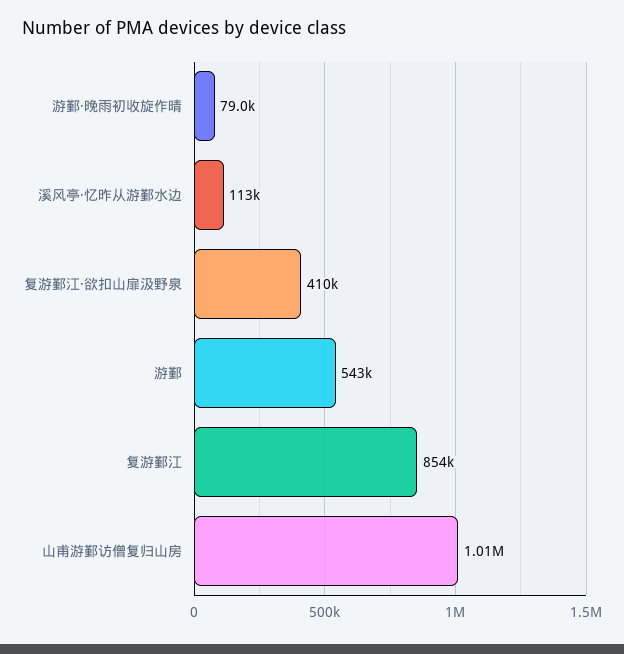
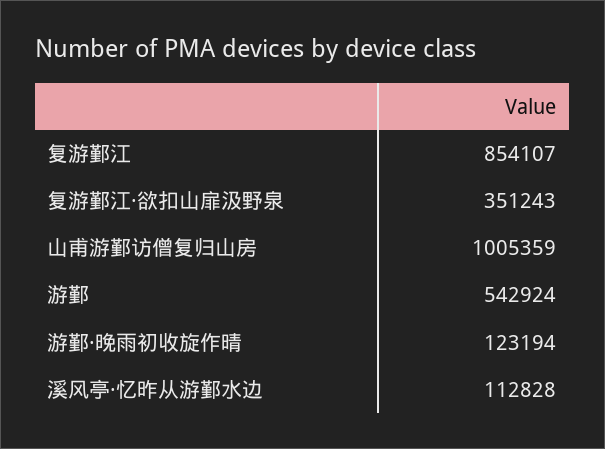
  {
-   "游鄞·晚雨初收旋作晴": 79000,
+   "游鄞·晚雨初收旋作晴": 123194,
    "溪风亭·忆昨从游鄞水边": 112828,
-   "复游鄞江·欲扣山扉汲野泉": 410000,
+   "复游鄞江·欲扣山扉汲野泉": 351243,
    "游鄞": 542924,
    "复游鄞江": 854107,
    "山甫游鄞访僧复归山房": 1005359
  }

